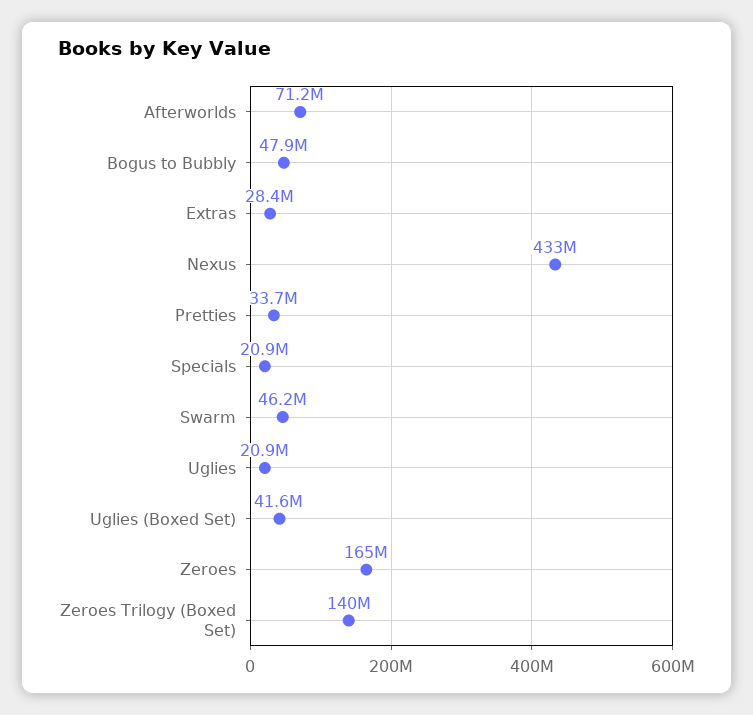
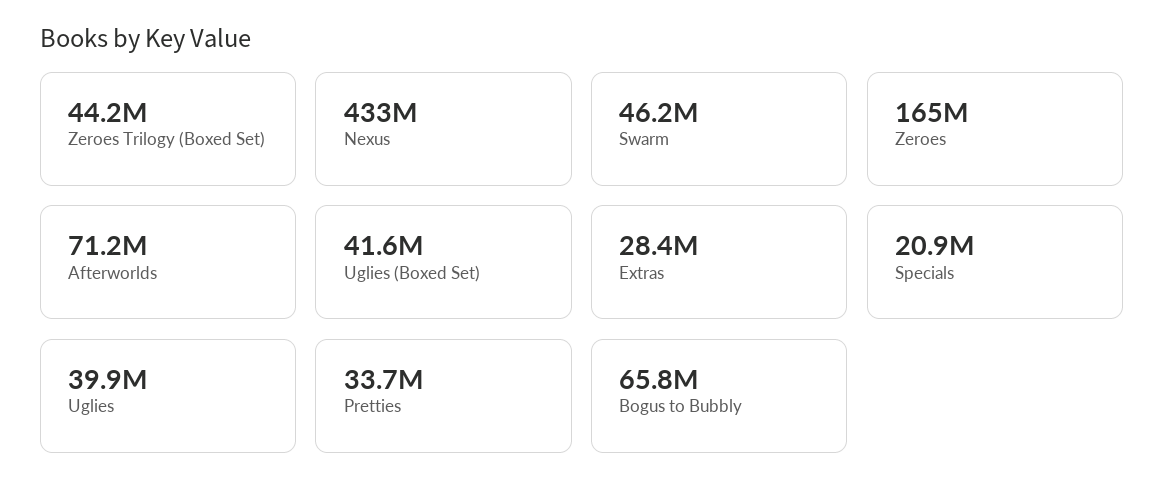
  {
    "Afterworlds": 71200000,
-   "Bogus to Bubbly": 47900000,
+   "Bogus to Bubbly": 65800000,
    "Extras": 28400000,
    "Nexus": 433000000,
    "Pretties": 33700000,
    "Specials": 20900000,
    "Swarm": 46200000,
-   "Uglies": 20900000,
+   "Uglies": 39900000,
    "Uglies (Boxed Set)": 41600000,
    "Zeroes": 165000000,
-   "Zeroes Trilogy (Boxed Set)": 140000000
+   "Zeroes Trilogy (Boxed Set)": 44200000
  }

